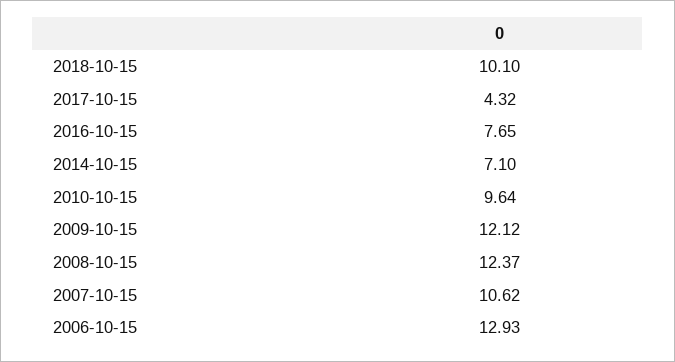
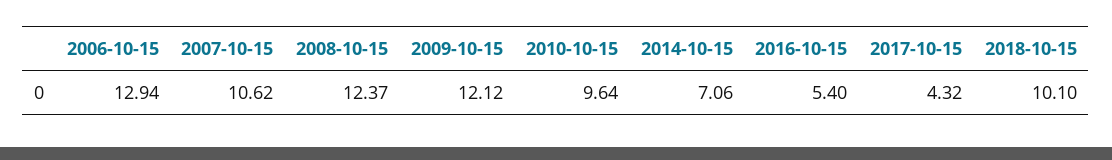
  {
    "2018-10-15": 10.1,
    "2017-10-15": 4.32,
-   "2016-10-15": 7.65,
+   "2016-10-15": 5.4,
-   "2014-10-15": 7.1,
+   "2014-10-15": 7.06,
    "2010-10-15": 9.64,
    "2009-10-15": 12.12,
    "2008-10-15": 12.37,
    "2007-10-15": 10.62,
-   "2006-10-15": 12.93
+   "2006-10-15": 12.94
  }

